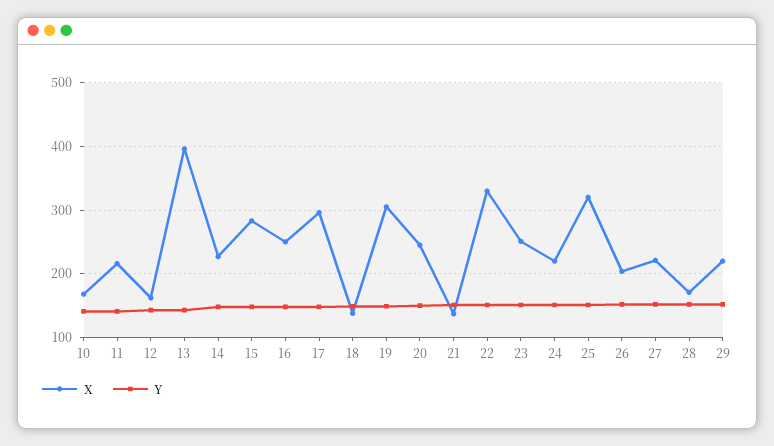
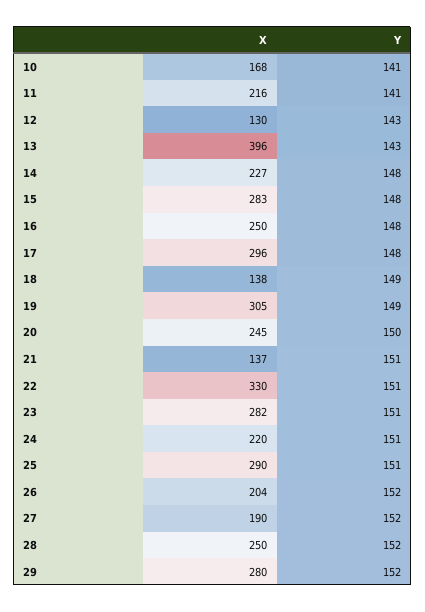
  {
    "X": {
      "10": 168,
      "11": 216,
-     "12": 160,
+     "12": 130,
      "13": 396,
      "14": 227,
      "15": 283,
      "16": 250,
      "17": 296,
      "18": 138,
      "19": 305,
      "20": 245,
      "21": 137,
      "22": 330,
-     "23": 250,
+     "23": 282,
      "24": 220,
-     "25": 320,
+     "25": 290,
      "26": 204,
-     "27": 220,
+     "27": 190,
-     "28": 170,
+     "28": 250,
-     "29": 220
+     "29": 280
    },
    "Y": {
      "10": 141,
      "11": 141,
      "12": 143,
      "13": 143,
      "14": 148,
      "15": 148,
      "16": 148,
      "17": 148,
      "18": 149,
      "19": 149,
      "20": 150,
      "21": 151,
      "22": 151,
      "23": 151,
      "24": 151,
      "25": 151,
      "26": 152,
      "27": 152,
      "28": 152,
      "29": 152
    }
  }

